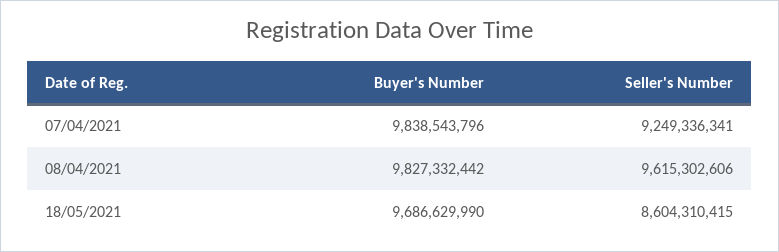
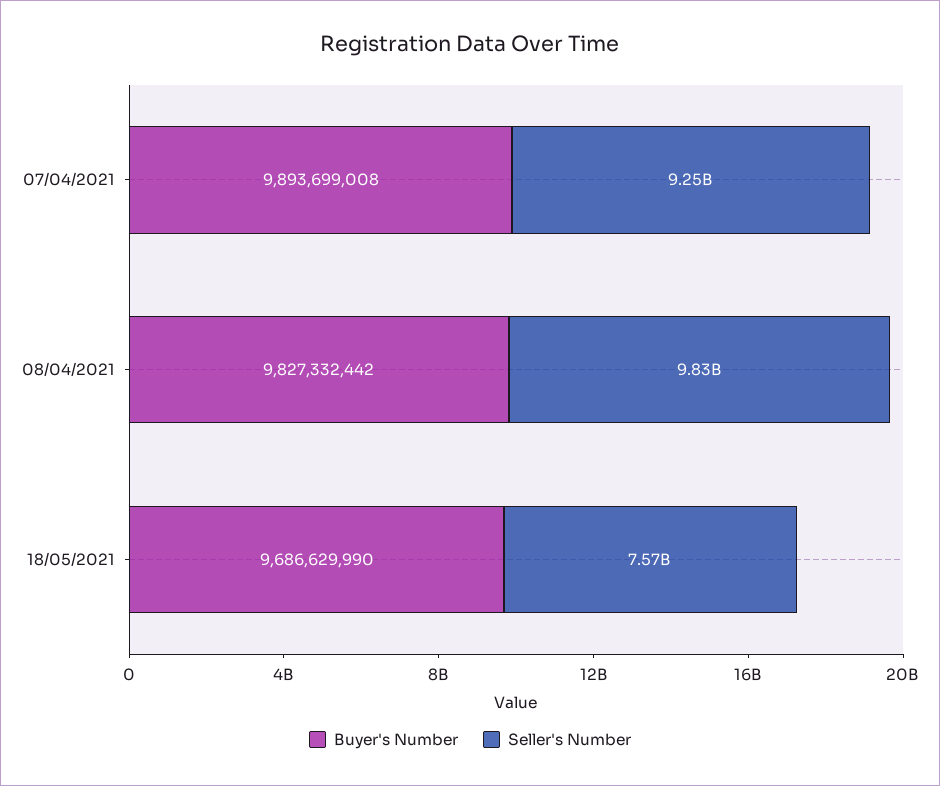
  {
    "Buyer's Number": {
-     "07/04/2021": 9838543796,
+     "07/04/2021": 9893699008,
      "08/04/2021": 9827332442,
      "18/05/2021": 9686629990
    },
    "Seller's Number": {
      "07/04/2021": 9249336341,
-     "08/04/2021": 9615302606,
+     "08/04/2021": 9830000000,
-     "18/05/2021": 8604310415
+     "18/05/2021": 7570000000
    }
  }

